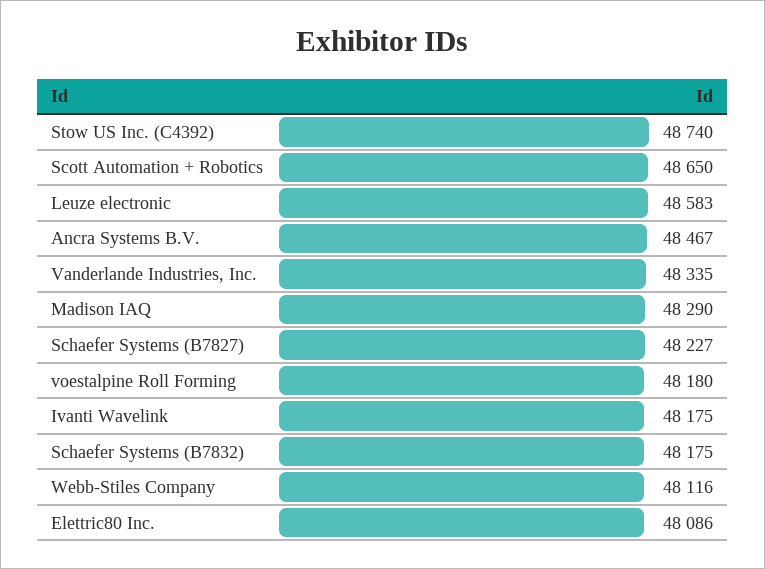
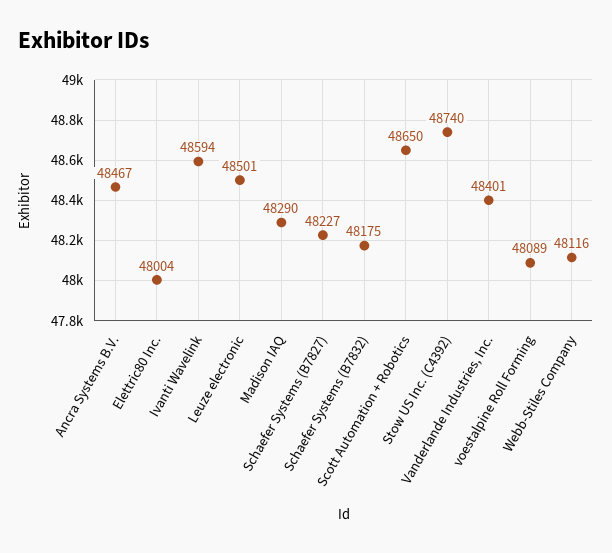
  {
    "Stow US Inc. (C4392)": 48740,
    "Scott Automation + Robotics": 48650,
-   "Leuze electronic": 48583,
+   "Leuze electronic": 48501,
    "Ancra Systems B.V.": 48467,
-   "Vanderlande Industries, Inc.": 48335,
+   "Vanderlande Industries, Inc.": 48401,
    "Madison IAQ": 48290,
    "Schaefer Systems (B7827)": 48227,
-   "voestalpine Roll Forming": 48180,
+   "voestalpine Roll Forming": 48089,
-   "Ivanti Wavelink": 48175,
+   "Ivanti Wavelink": 48594,
    "Schaefer Systems (B7832)": 48175,
    "Webb-Stiles Company": 48116,
-   "Elettric80 Inc.": 48086
+   "Elettric80 Inc.": 48004
  }

